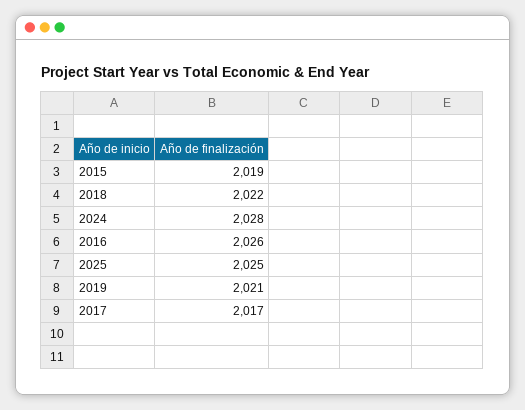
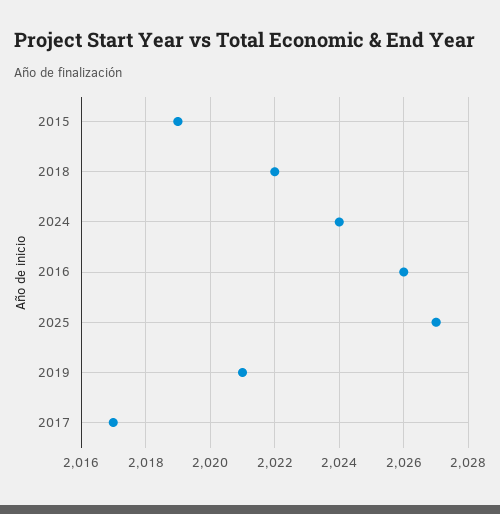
  {
    "2015": 2019,
    "2018": 2022,
-   "2024": 2028,
+   "2024": 2024,
    "2016": 2026,
-   "2025": 2025,
+   "2025": 2027,
    "2019": 2021,
    "2017": 2017
  }

